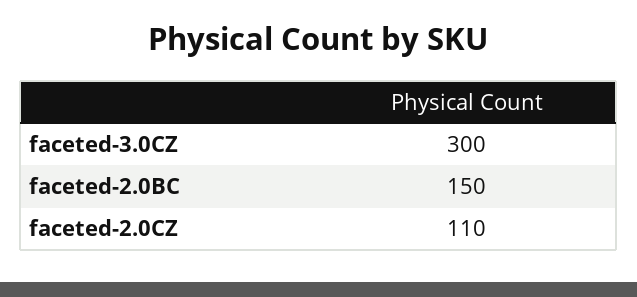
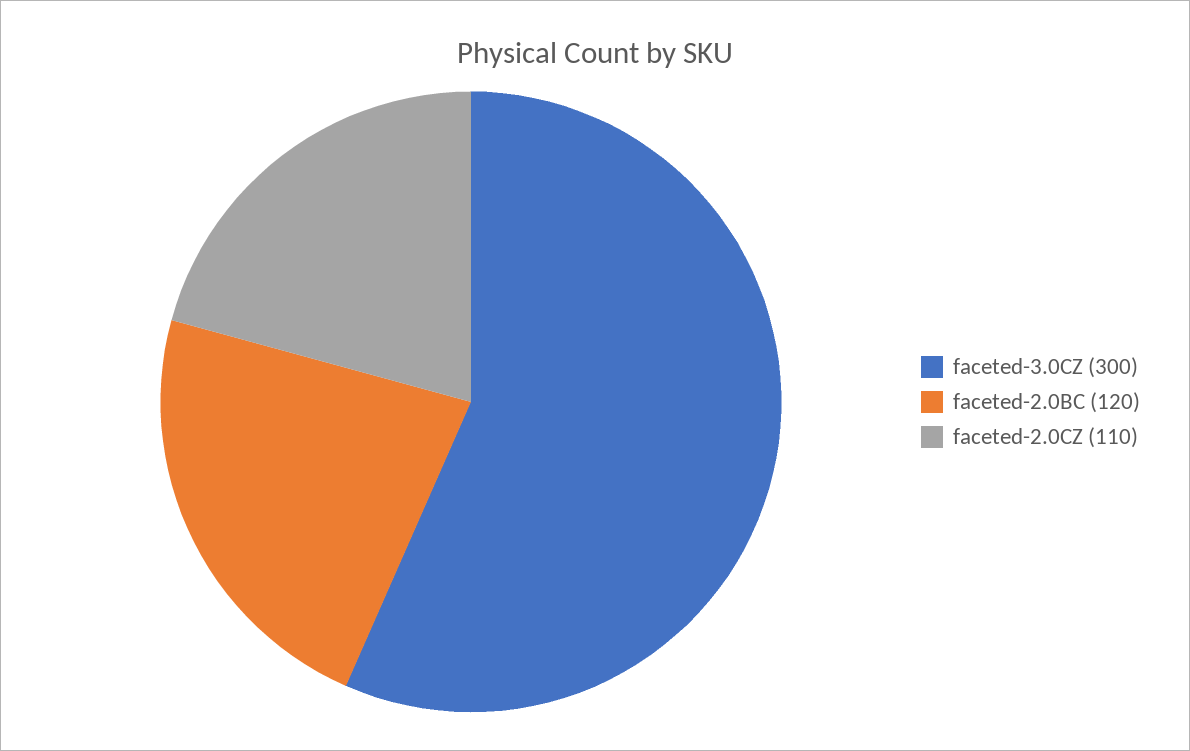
  {
    "faceted-3.0CZ": 300,
-   "faceted-2.0BC": 150,
+   "faceted-2.0BC": 120,
    "faceted-2.0CZ": 110
  }

